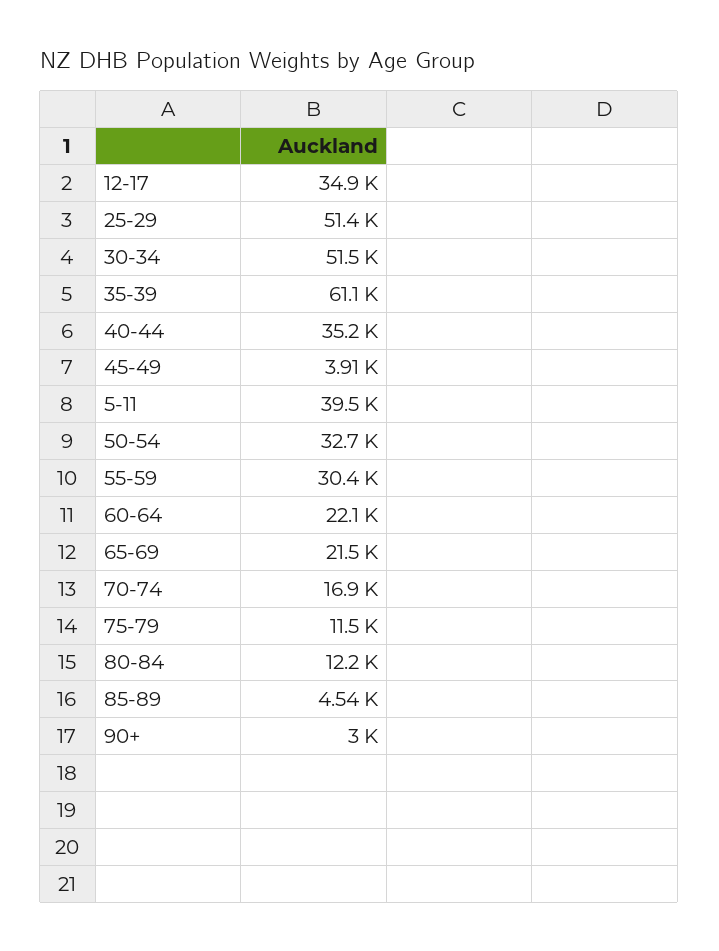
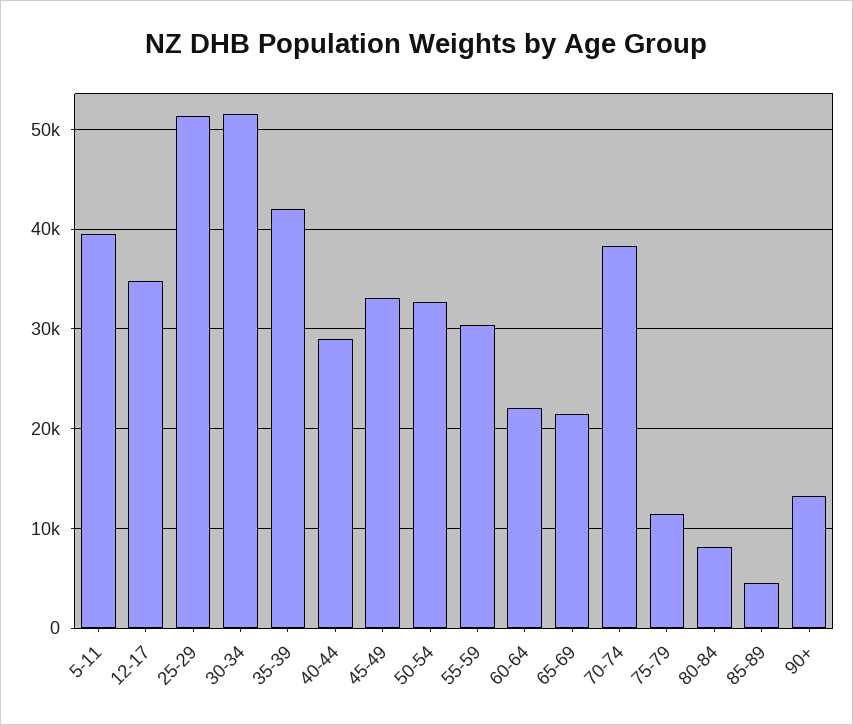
  {
    "12-17": 34900,
    "25-29": 51400,
    "30-34": 51500,
-   "35-39": 61100,
+   "35-39": 42000,
-   "40-44": 35200,
+   "40-44": 29000,
-   "45-49": 3910,
+   "45-49": 33000,
    "5-11": 39500,
    "50-54": 32700,
    "55-59": 30400,
    "60-64": 22100,
    "65-69": 21500,
-   "70-74": 16900,
+   "70-74": 38000,
    "75-79": 11500,
-   "80-84": 12200,
+   "80-84": 8000,
    "85-89": 4540,
-   "90+": 3000
+   "90+": 13000
  }

